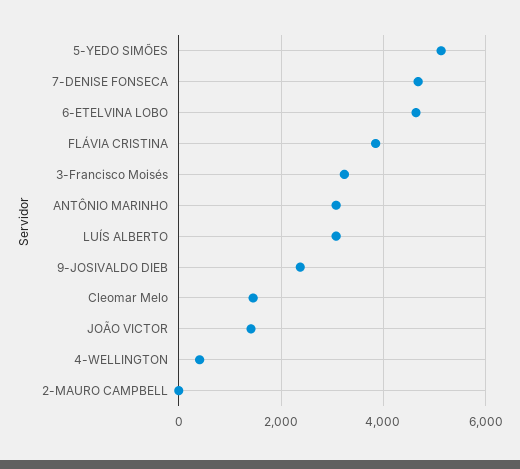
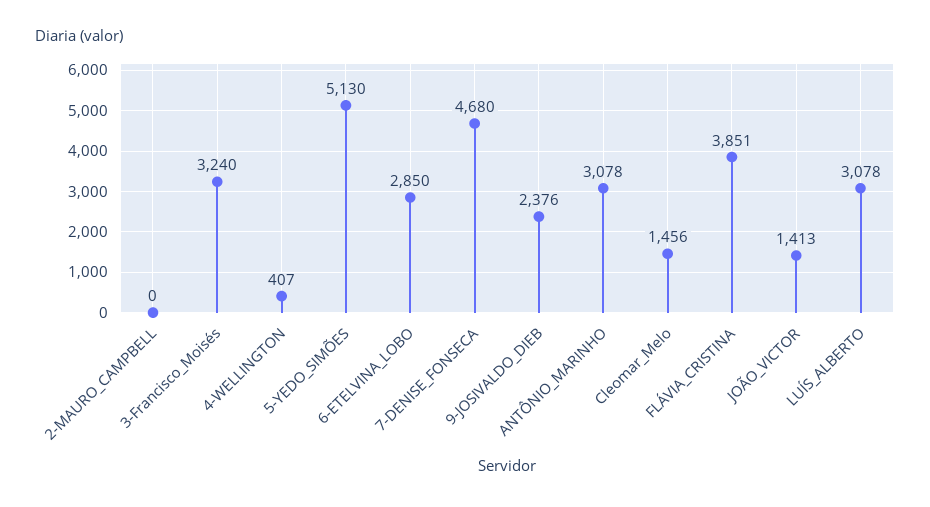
  {
    "5-YEDO SIMÕES": 5130,
    "7-DENISE FONSECA": 4680,
-   "6-ETELVINA LOBO": 4600,
+   "6-ETELVINA LOBO": 2850,
    "FLÁVIA CRISTINA": 3851,
    "3-Francisco Moisés": 3240,
    "ANTÔNIO MARINHO": 3078,
    "LUÍS ALBERTO": 3078,
    "9-JOSIVALDO DIEB": 2376,
    "Cleomar Melo": 1456,
    "JOÃO VICTOR": 1413,
    "4-WELLINGTON": 407,
    "2-MAURO CAMPBELL": 0
  }

